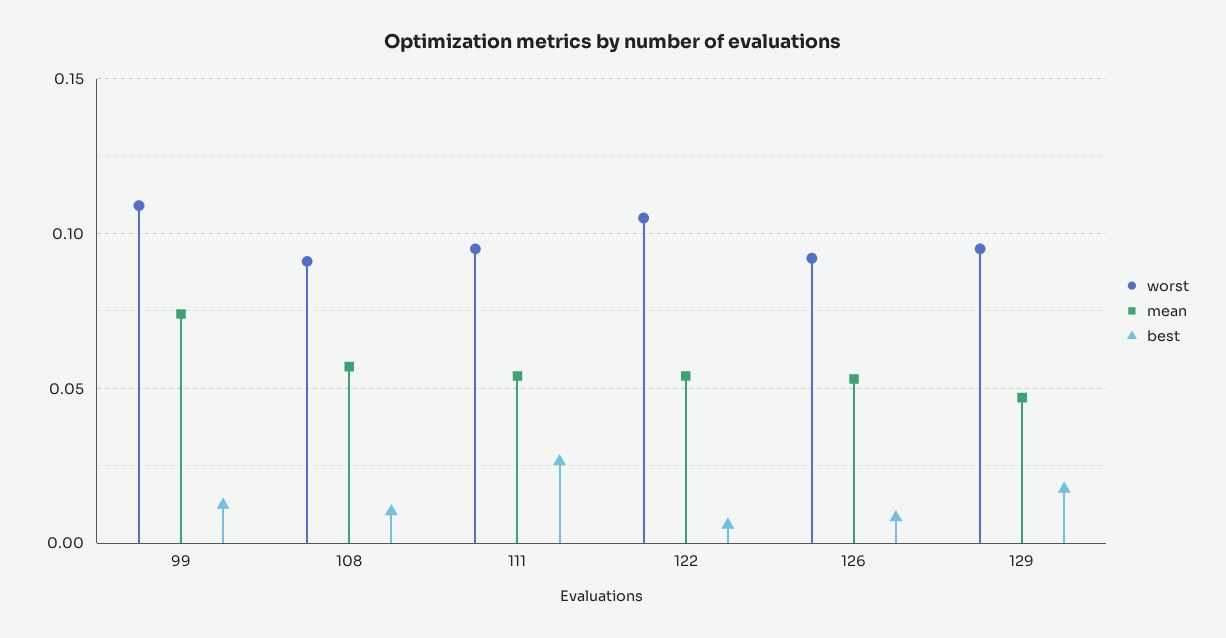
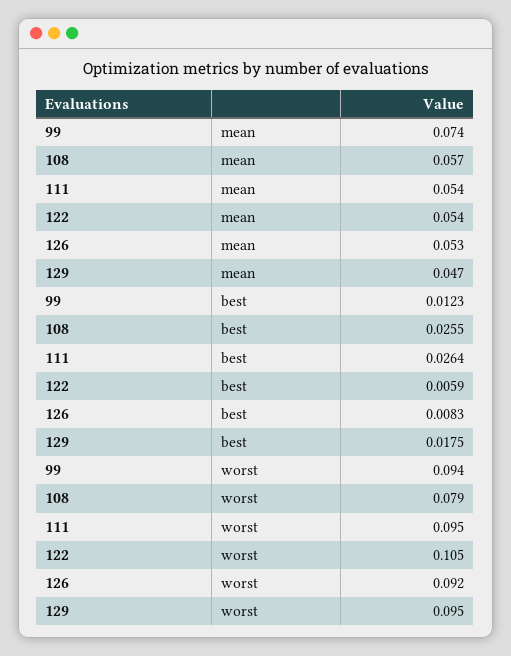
  {
    "worst": {
-     "99": 0.11,
+     "99": 0.094,
-     "108": 0.09,
+     "108": 0.079,
      "111": 0.095,
      "122": 0.105,
      "126": 0.092,
      "129": 0.095
    },
    "mean": {
      "99": 0.074,
      "108": 0.057,
      "111": 0.054,
      "122": 0.054,
      "126": 0.053,
      "129": 0.047
    },
    "best": {
      "99": 0.0123,
-     "108": 0.01,
+     "108": 0.0255,
      "111": 0.0264,
      "122": 0.0059,
      "126": 0.0083,
      "129": 0.0175
    }
  }

